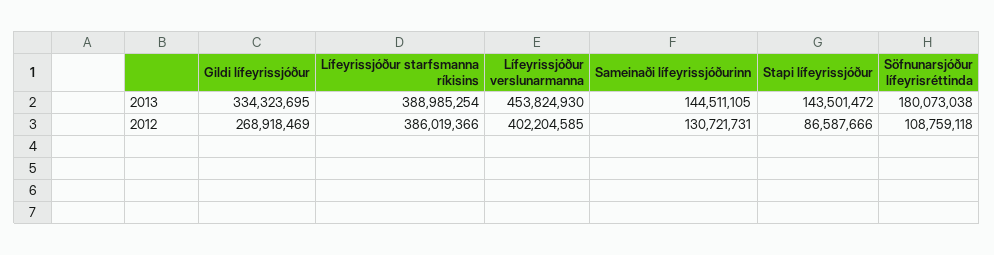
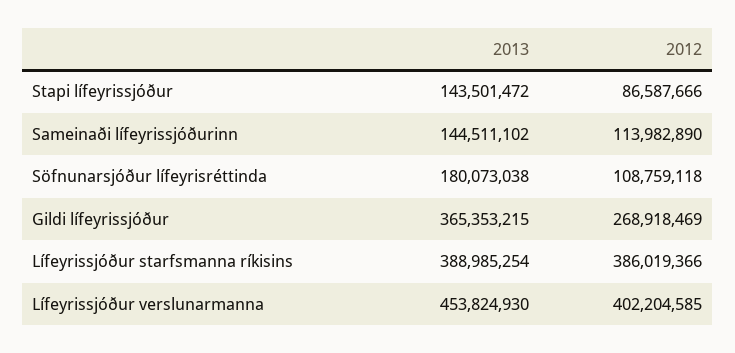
  {
    "Gildi lífeyrissjóður": {
-     "2013": 334323695,
+     "2013": 365353215,
      "2012": 268918469
    },
    "Lífeyrissjóður starfsmanna ríkisins": {
      "2013": 388985254,
      "2012": 386019366
    },
    "Lífeyrissjóður verslunarmanna": {
      "2013": 453824930,
      "2012": 402204585
    },
    "Sameinaði lífeyrissjóðurinn": {
-     "2013": 144511105,
+     "2013": 144511102,
-     "2012": 130721731
+     "2012": 113982890
    },
    "Stapi lífeyrissjóður": {
      "2013": 143501472,
      "2012": 86587666
    },
    "Söfnunarsjóður lífeyrisréttinda": {
      "2013": 180073038,
      "2012": 108759118
    }
  }

